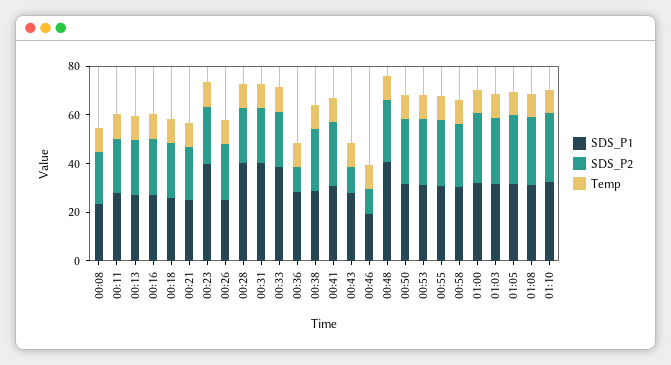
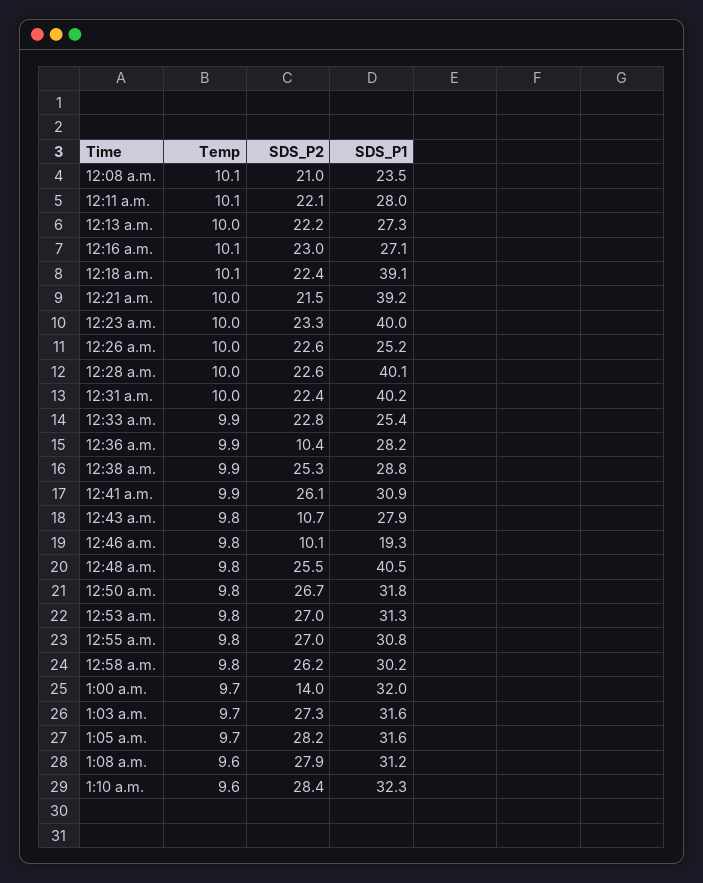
  {
    "SDS_P1": {
      "00:08": 23.5,
      "00:11": 28,
      "00:13": 27.3,
      "00:16": 27.1,
-     "00:18": 25,
+     "00:18": 39.1,
-     "00:21": 25,
+     "00:21": 39.2,
      "00:23": 40,
      "00:26": 25.2,
      "00:28": 40.1,
      "00:31": 40.2,
-     "00:33": 40,
+     "00:33": 25.4,
      "00:36": 28.2,
      "00:38": 28.8,
      "00:41": 30.9,
      "00:43": 27.9,
      "00:46": 19.3,
      "00:48": 40.5,
      "00:50": 31.8,
      "00:53": 31.3,
      "00:55": 30.8,
      "00:58": 30.2,
      "01:00": 32,
      "01:03": 31.6,
      "01:05": 31.6,
      "01:08": 31.2,
      "01:10": 32.3
    },
    "SDS_P2": {
      "00:08": 21,
      "00:11": 22.1,
      "00:13": 22.2,
      "00:16": 23,
      "00:18": 22.4,
      "00:21": 21.5,
      "00:23": 23.3,
      "00:26": 22.6,
      "00:28": 22.6,
      "00:31": 22.4,
      "00:33": 22.8,
      "00:36": 10.4,
      "00:38": 25.3,
      "00:41": 26.1,
      "00:43": 10.7,
      "00:46": 10.1,
      "00:48": 25.5,
      "00:50": 26.7,
      "00:53": 27,
      "00:55": 27,
      "00:58": 26.2,
-     "01:00": 30,
+     "01:00": 14,
      "01:03": 27.3,
      "01:05": 28.2,
      "01:08": 27.9,
      "01:10": 28.4
    },
    "Temp": {
      "00:08": 10.1,
      "00:11": 10.1,
      "00:13": 10,
      "00:16": 10.1,
      "00:18": 10.1,
      "00:21": 10,
      "00:23": 10,
      "00:26": 10,
      "00:28": 10,
      "00:31": 10,
      "00:33": 9.9,
      "00:36": 9.9,
      "00:38": 9.9,
      "00:41": 9.9,
      "00:43": 9.8,
      "00:46": 9.8,
      "00:48": 9.8,
      "00:50": 9.8,
      "00:53": 9.8,
      "00:55": 9.8,
      "00:58": 9.8,
      "01:00": 9.7,
      "01:03": 9.7,
      "01:05": 9.7,
      "01:08": 9.6,
      "01:10": 9.6
    }
  }

